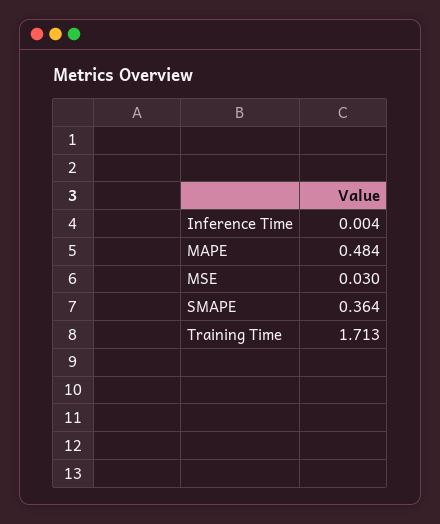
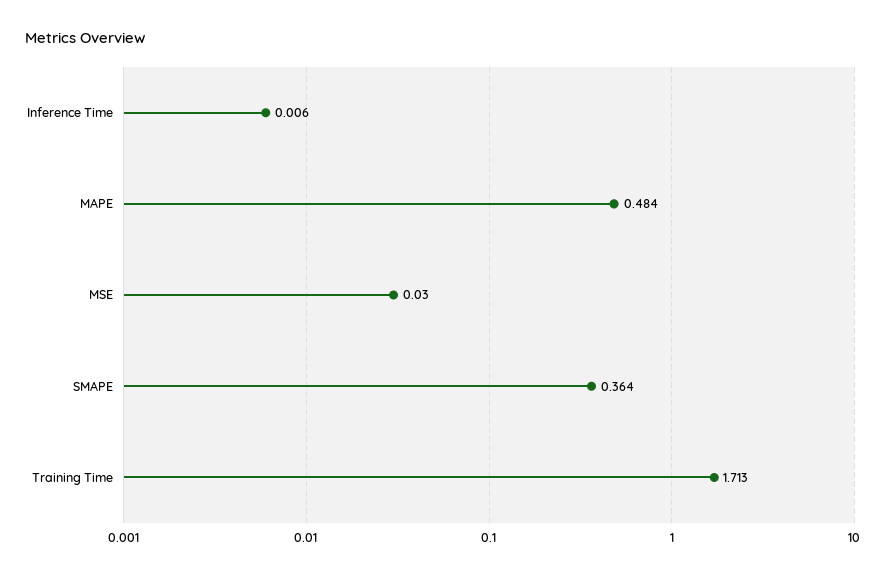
  {
-   "Inference Time": 0.004,
+   "Inference Time": 0.006,
    "MAPE": 0.484,
    "MSE": 0.03,
    "SMAPE": 0.364,
    "Training Time": 1.713
  }

